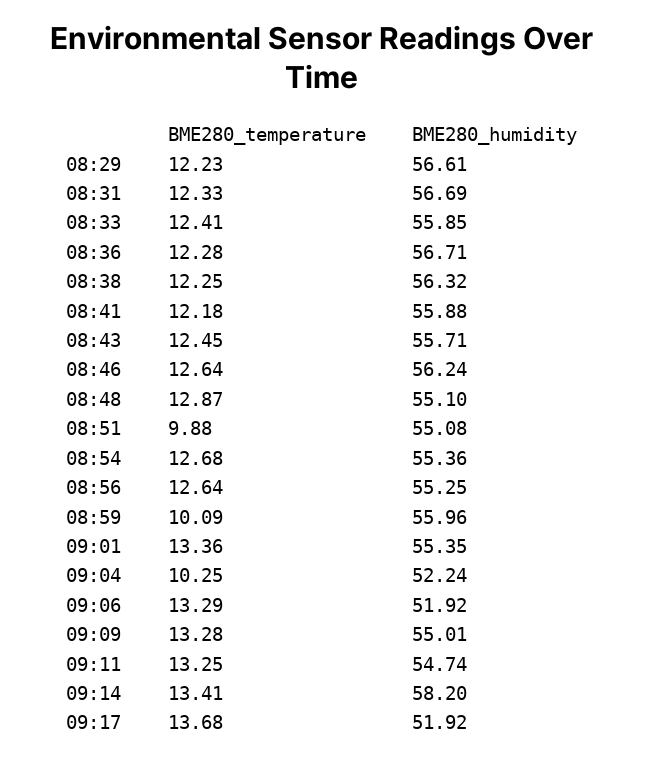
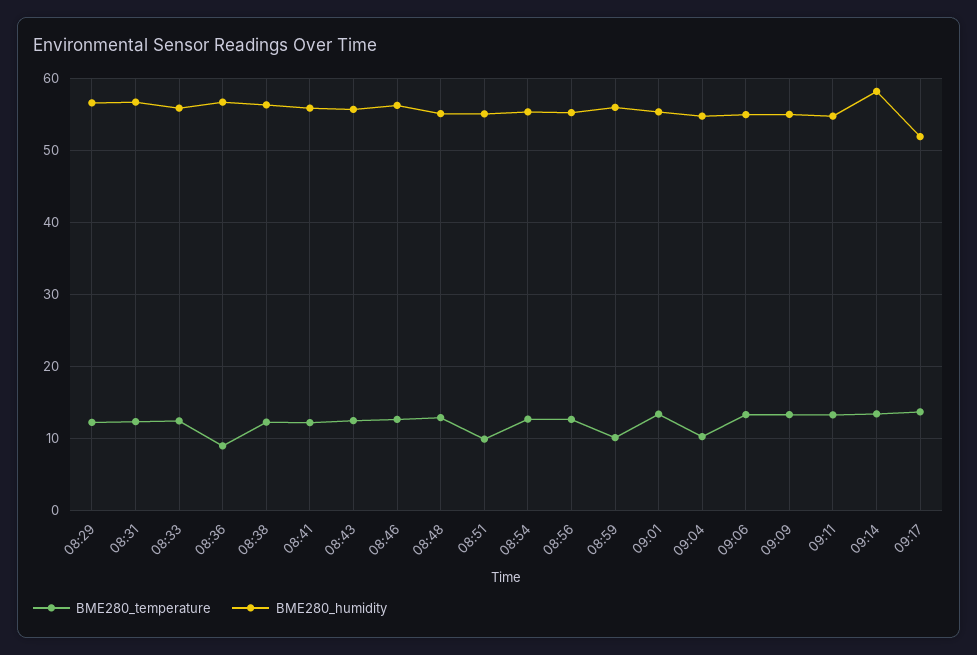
  {
    "BME280_temperature": {
      "08:29": 12.23,
      "08:31": 12.33,
      "08:33": 12.41,
-     "08:36": 12.28,
+     "08:36": 9,
      "08:38": 12.25,
      "08:41": 12.18,
      "08:43": 12.45,
      "08:46": 12.64,
      "08:48": 12.87,
      "08:51": 9.88,
      "08:54": 12.68,
      "08:56": 12.64,
      "08:59": 10.09,
      "09:01": 13.36,
      "09:04": 10.25,
      "09:06": 13.29,
      "09:09": 13.28,
      "09:11": 13.25,
      "09:14": 13.41,
      "09:17": 13.68
    },
    "BME280_humidity": {
      "08:29": 56.61,
      "08:31": 56.69,
      "08:33": 55.85,
      "08:36": 56.71,
      "08:38": 56.32,
      "08:41": 55.88,
      "08:43": 55.71,
      "08:46": 56.24,
      "08:48": 55.1,
      "08:51": 55.08,
      "08:54": 55.36,
      "08:56": 55.25,
      "08:59": 55.96,
      "09:01": 55.35,
-     "09:04": 52.24,
+     "09:04": 55,
-     "09:06": 51.92,
+     "09:06": 55,
      "09:09": 55.01,
      "09:11": 54.74,
      "09:14": 58.2,
      "09:17": 51.92
    }
  }

